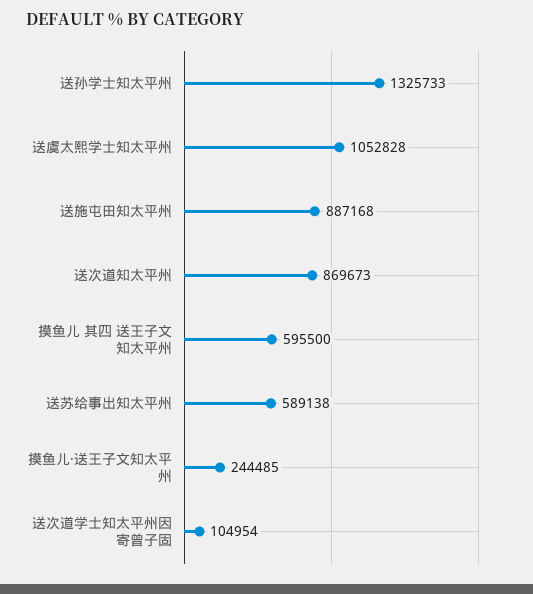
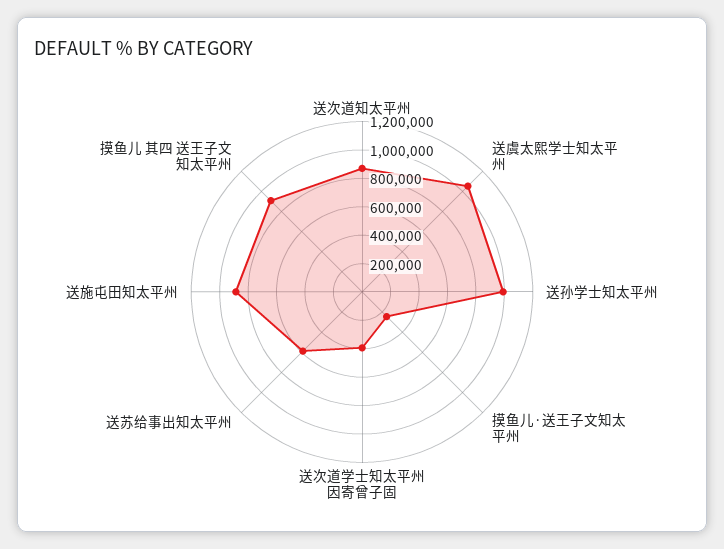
  {
-   "送孙学士知太平州": 1325733,
+   "送孙学士知太平州": 1000000,
    "送虞太熙学士知太平州": 1052828,
    "送施屯田知太平州": 887168,
    "送次道知太平州": 869673,
-   "摸鱼儿 其四 送王子文知太平州": 595500,
+   "摸鱼儿 其四 送王子文知太平州": 900000,
    "送苏给事出知太平州": 589138,
    "摸鱼儿·送王子文知太平州": 244485,
-   "送次道学士知太平州因寄曾子固": 104954
+   "送次道学士知太平州因寄曾子固": 400000
  }

